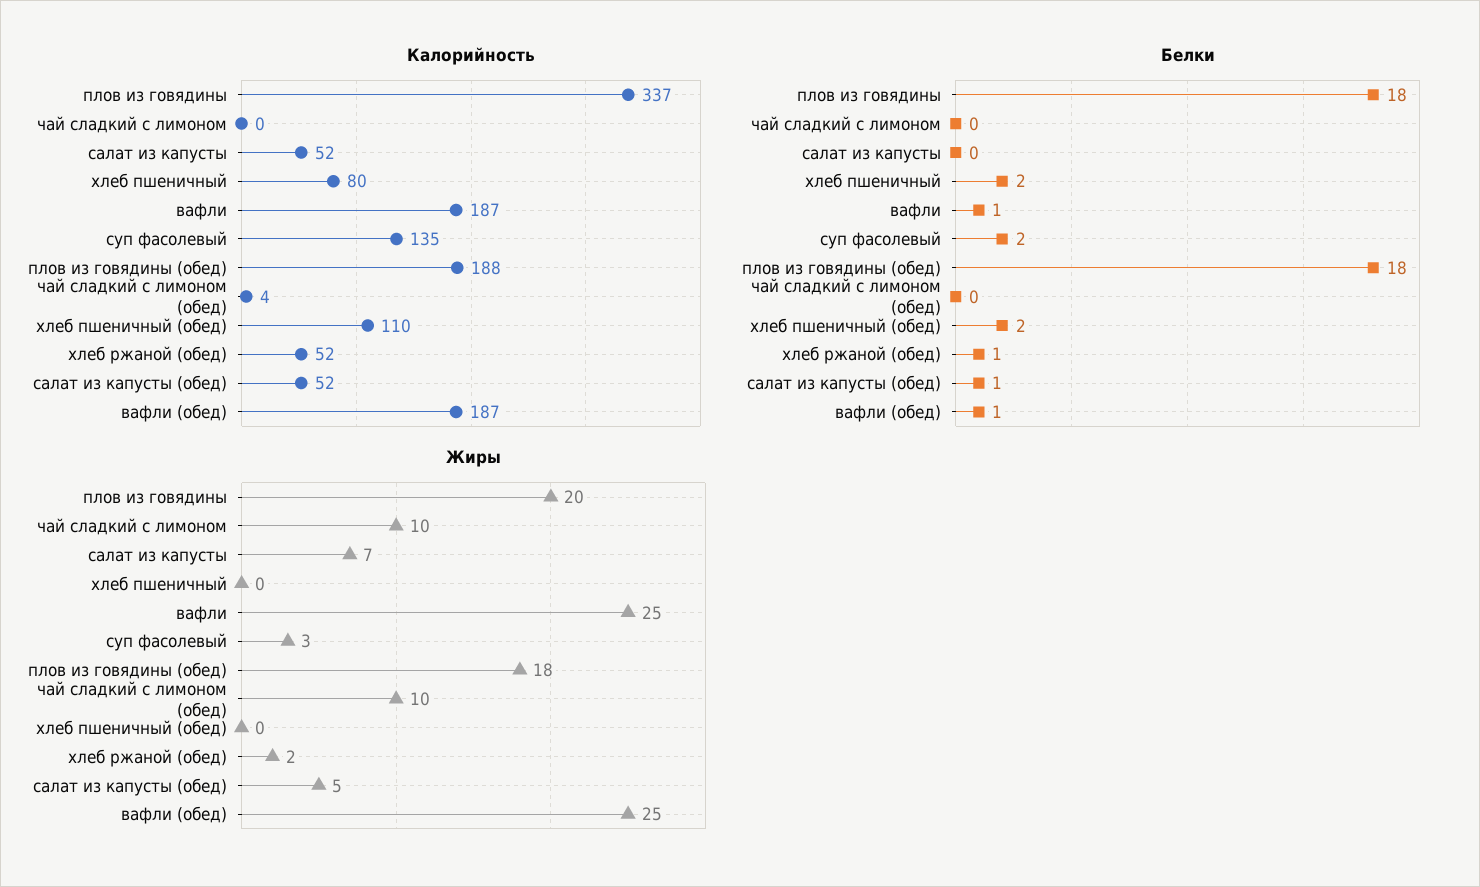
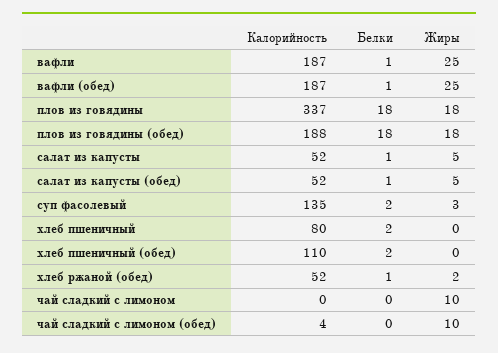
  {
    "Калорийность": {
      "плов из говядины": 337,
      "чай сладкий с лимоном": 0,
      "салат из капусты": 52,
      "хлеб пшеничный": 80,
      "вафли": 187,
      "суп фасолевый": 135,
      "плов из говядины (обед)": 188,
      "чай сладкий с лимоном (обед)": 4,
      "хлеб пшеничный (обед)": 110,
      "хлеб ржаной (обед)": 52,
      "салат из капусты (обед)": 52,
      "вафли (обед)": 187
    },
    "Белки": {
      "плов из говядины": 18,
      "чай сладкий с лимоном": 0,
-     "салат из капусты": 0,
+     "салат из капусты": 1,
      "хлеб пшеничный": 2,
      "вафли": 1,
      "суп фасолевый": 2,
      "плов из говядины (обед)": 18,
      "чай сладкий с лимоном (обед)": 0,
      "хлеб пшеничный (обед)": 2,
      "хлеб ржаной (обед)": 1,
      "салат из капусты (обед)": 1,
      "вафли (обед)": 1
    },
    "Жиры": {
-     "плов из говядины": 20,
+     "плов из говядины": 18,
      "чай сладкий с лимоном": 10,
-     "салат из капусты": 7,
+     "салат из капусты": 5,
      "хлеб пшеничный": 0,
      "вафли": 25,
      "суп фасолевый": 3,
      "плов из говядины (обед)": 18,
      "чай сладкий с лимоном (обед)": 10,
      "хлеб пшеничный (обед)": 0,
      "хлеб ржаной (обед)": 2,
      "салат из капусты (обед)": 5,
      "вафли (обед)": 25
    }
  }

